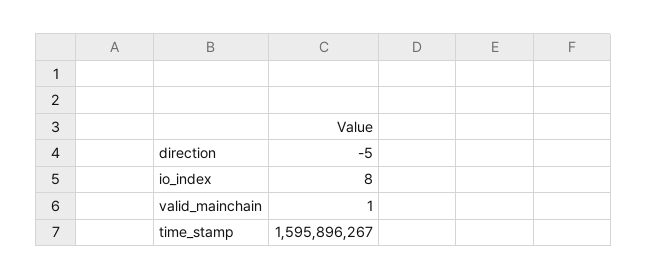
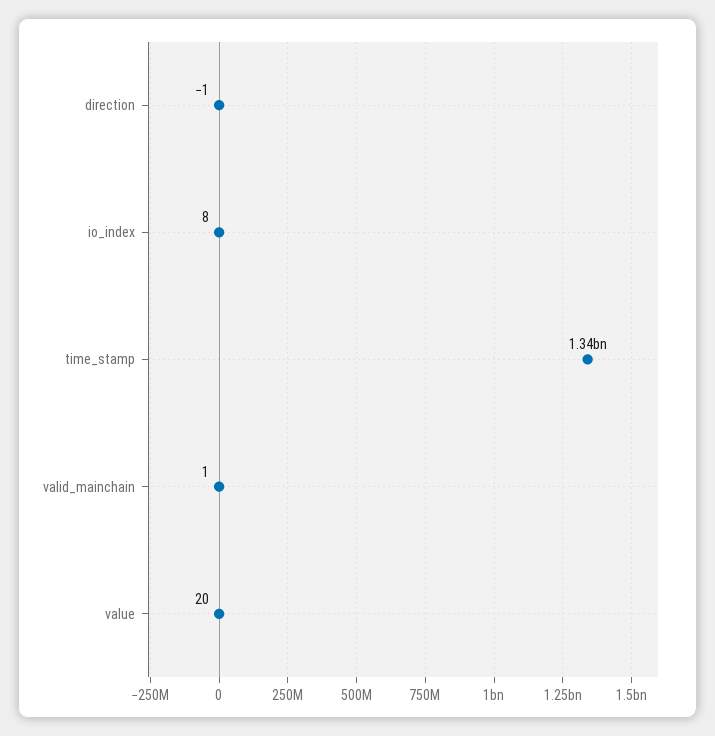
  {
-   "direction": -5,
+   "direction": -1,
    "io_index": 8,
    "valid_mainchain": 1,
-   "time_stamp": 1595896267
+   "time_stamp": 1340000000,
+   "value": 20
  }

